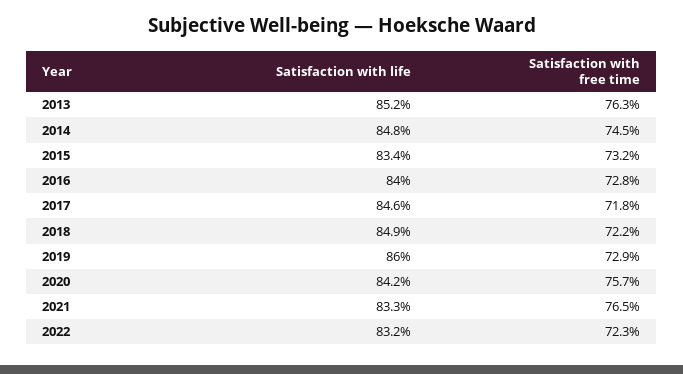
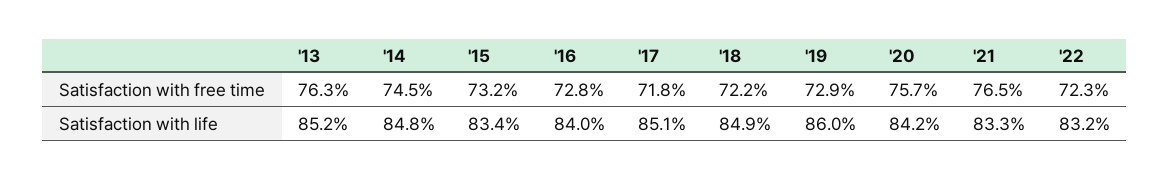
  {
    "Satisfaction with life": {
      "2013": 85.2,
      "2014": 84.8,
      "2015": 83.4,
      "2016": 84,
-     "2017": 84.6,
+     "2017": 85.1,
      "2018": 84.9,
      "2019": 86,
      "2020": 84.2,
      "2021": 83.3,
      "2022": 83.2
    },
    "Satisfaction with free time": {
      "2013": 76.3,
      "2014": 74.5,
      "2015": 73.2,
      "2016": 72.8,
      "2017": 71.8,
      "2018": 72.2,
      "2019": 72.9,
      "2020": 75.7,
      "2021": 76.5,
      "2022": 72.3
    }
  }

